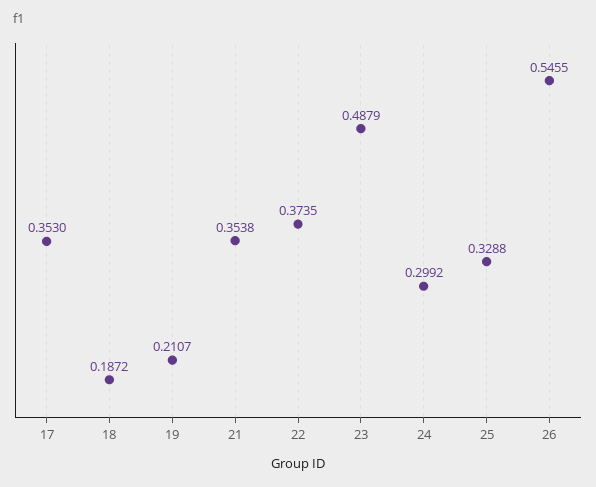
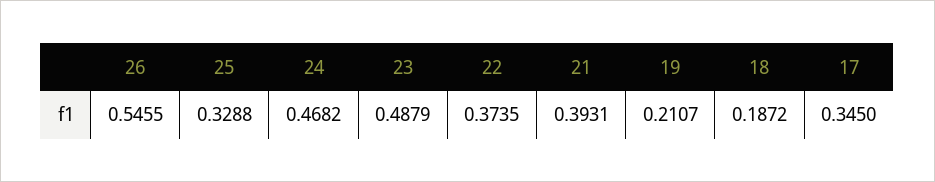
  {
-   "17": 0.353,
+   "17": 0.345,
    "18": 0.1872,
    "19": 0.2107,
-   "21": 0.3538,
+   "21": 0.3931,
    "22": 0.3735,
    "23": 0.4879,
-   "24": 0.2992,
+   "24": 0.4682,
    "25": 0.3288,
    "26": 0.5455
  }

